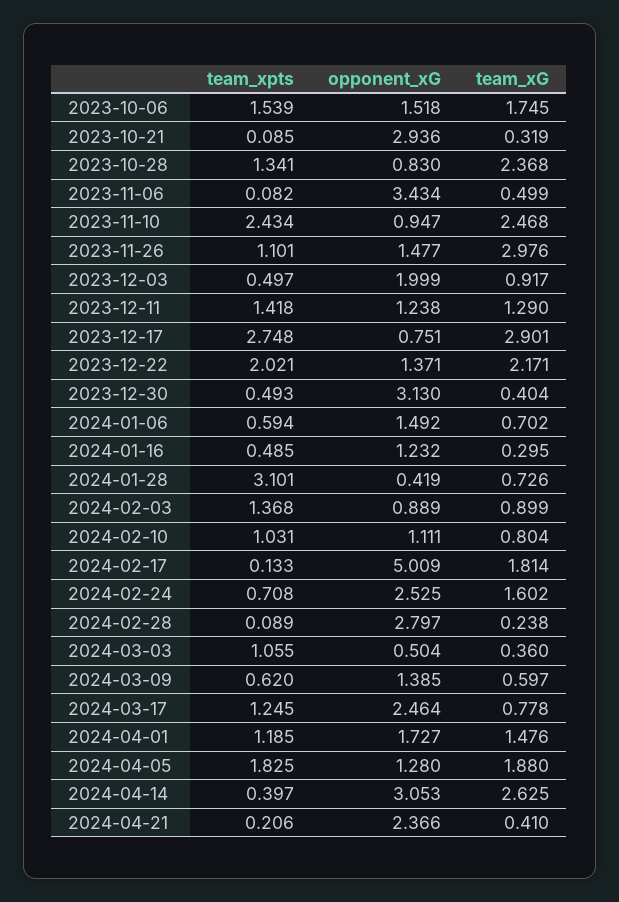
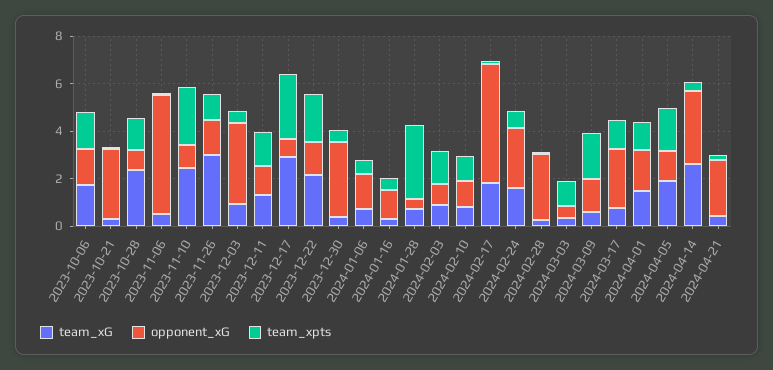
  {
    "team_xpts": {
      "2023-10-06": 1.539,
      "2023-10-21": 0.085,
      "2023-10-28": 1.341,
      "2023-11-06": 0.082,
      "2023-11-10": 2.434,
      "2023-11-26": 1.101,
      "2023-12-03": 0.497,
      "2023-12-11": 1.418,
      "2023-12-17": 2.748,
      "2023-12-22": 2.021,
      "2023-12-30": 0.493,
      "2024-01-06": 0.594,
      "2024-01-16": 0.485,
      "2024-01-28": 3.101,
      "2024-02-03": 1.368,
      "2024-02-10": 1.031,
      "2024-02-17": 0.133,
      "2024-02-24": 0.708,
      "2024-02-28": 0.089,
      "2024-03-03": 1.055,
-     "2024-03-09": 0.62,
+     "2024-03-09": 2,
      "2024-03-17": 1.245,
      "2024-04-01": 1.185,
      "2024-04-05": 1.825,
      "2024-04-14": 0.397,
      "2024-04-21": 0.206
    },
    "opponent_xG": {
      "2023-10-06": 1.518,
      "2023-10-21": 2.936,
      "2023-10-28": 0.83,
-     "2023-11-06": 3.434,
+     "2023-11-06": 5,
      "2023-11-10": 0.947,
      "2023-11-26": 1.477,
-     "2023-12-03": 1.999,
+     "2023-12-03": 3.5,
      "2023-12-11": 1.238,
      "2023-12-17": 0.751,
      "2023-12-22": 1.371,
      "2023-12-30": 3.13,
      "2024-01-06": 1.492,
      "2024-01-16": 1.232,
      "2024-01-28": 0.419,
      "2024-02-03": 0.889,
      "2024-02-10": 1.111,
      "2024-02-17": 5.009,
      "2024-02-24": 2.525,
      "2024-02-28": 2.797,
      "2024-03-03": 0.504,
      "2024-03-09": 1.385,
      "2024-03-17": 2.464,
      "2024-04-01": 1.727,
      "2024-04-05": 1.28,
      "2024-04-14": 3.053,
      "2024-04-21": 2.366
    },
    "team_xG": {
      "2023-10-06": 1.745,
      "2023-10-21": 0.319,
      "2023-10-28": 2.368,
      "2023-11-06": 0.499,
      "2023-11-10": 2.468,
      "2023-11-26": 2.976,
      "2023-12-03": 0.917,
      "2023-12-11": 1.29,
      "2023-12-17": 2.901,
      "2023-12-22": 2.171,
      "2023-12-30": 0.404,
      "2024-01-06": 0.702,
      "2024-01-16": 0.295,
      "2024-01-28": 0.726,
      "2024-02-03": 0.899,
      "2024-02-10": 0.804,
      "2024-02-17": 1.814,
      "2024-02-24": 1.602,
      "2024-02-28": 0.238,
      "2024-03-03": 0.36,
      "2024-03-09": 0.597,
      "2024-03-17": 0.778,
      "2024-04-01": 1.476,
      "2024-04-05": 1.88,
      "2024-04-14": 2.625,
      "2024-04-21": 0.41
    }
  }

